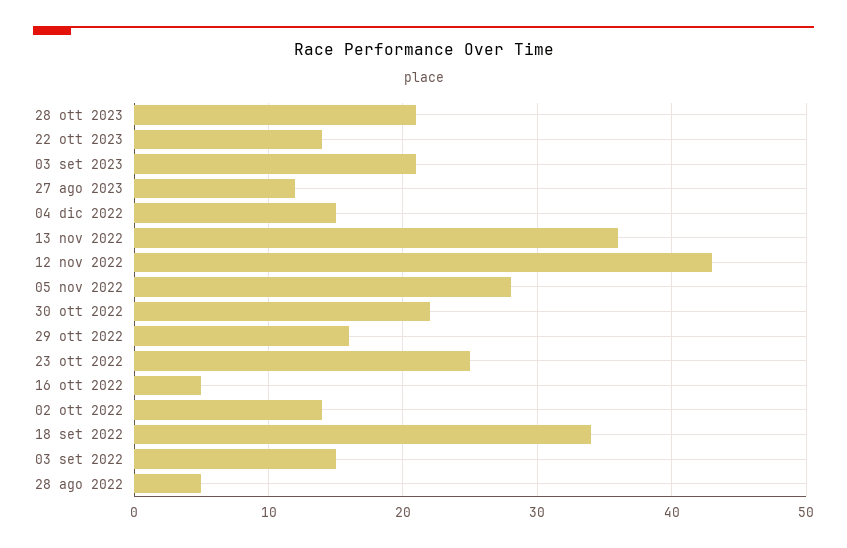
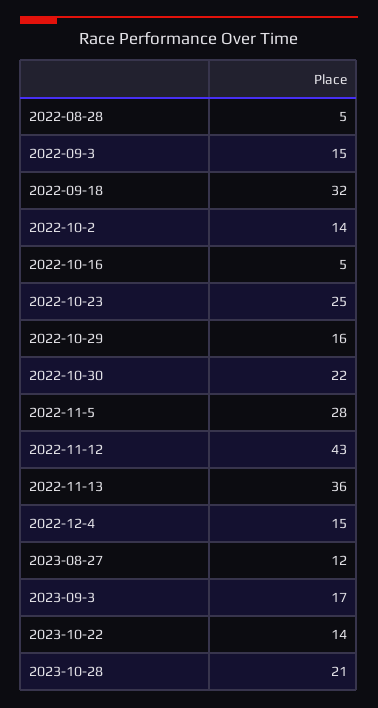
  {
    "28 ott 2023": 21,
    "22 ott 2023": 14,
-   "03 set 2023": 21,
+   "03 set 2023": 17,
    "27 ago 2023": 12,
    "04 dic 2022": 15,
    "13 nov 2022": 36,
    "12 nov 2022": 43,
    "05 nov 2022": 28,
    "30 ott 2022": 22,
    "29 ott 2022": 16,
    "23 ott 2022": 25,
    "16 ott 2022": 5,
    "02 ott 2022": 14,
-   "18 set 2022": 34,
+   "18 set 2022": 32,
    "03 set 2022": 15,
    "28 ago 2022": 5
  }

